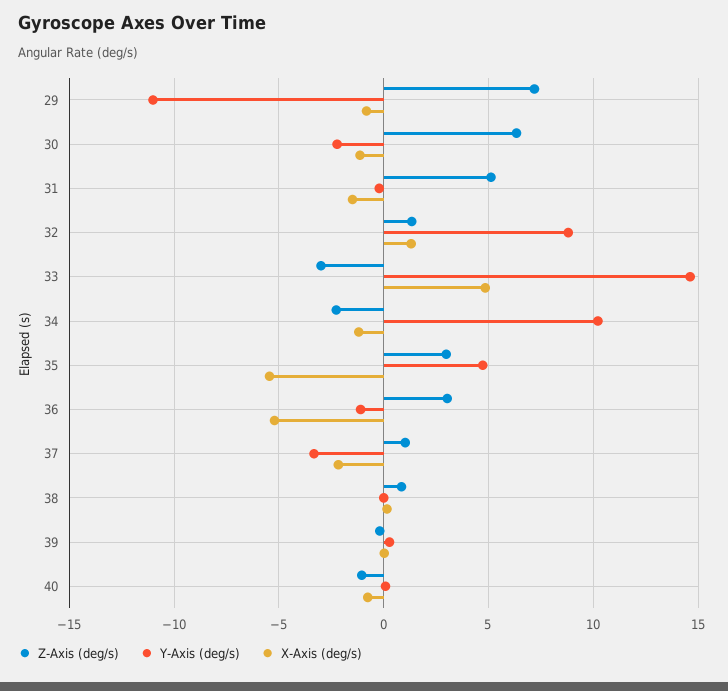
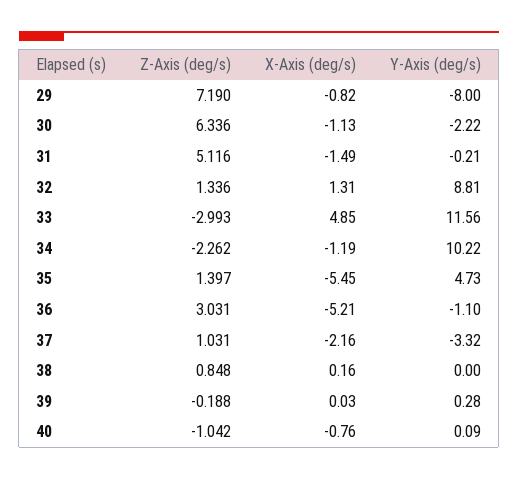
  {
    "Z-Axis (deg/s)": {
      "29": 7.19,
      "30": 6.336,
      "31": 5.116,
      "32": 1.336,
      "33": -2.993,
      "34": -2.262,
-     "35": 3,
+     "35": 1.397,
      "36": 3.031,
      "37": 1.031,
      "38": 0.848,
      "39": -0.188,
      "40": -1.042
    },
    "Y-Axis (deg/s)": {
-     "29": -11,
+     "29": -8,
      "30": -2.22,
      "31": -0.21,
      "32": 8.81,
-     "33": 14.5,
+     "33": 11.56,
      "34": 10.22,
      "35": 4.73,
      "36": -1.1,
      "37": -3.32,
      "38": 0,
      "39": 0.28,
      "40": 0.09
    },
    "X-Axis (deg/s)": {
      "29": -0.82,
      "30": -1.13,
      "31": -1.49,
      "32": 1.31,
      "33": 4.85,
      "34": -1.19,
      "35": -5.45,
      "36": -5.21,
      "37": -2.16,
      "38": 0.16,
      "39": 0.03,
      "40": -0.76
    }
  }

